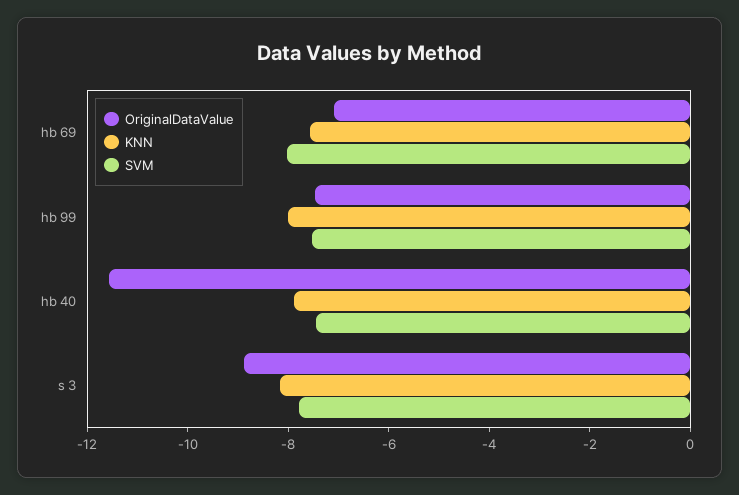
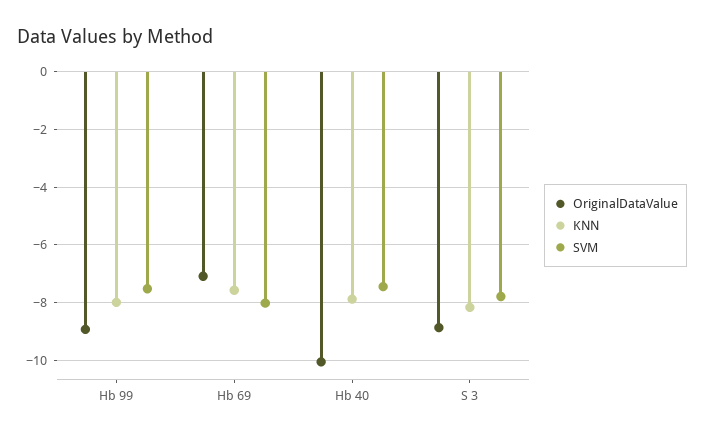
  {
    "OriginalDataValue": {
      "hb 69": -7,
-     "hb 99": -7.5,
+     "hb 99": -9,
-     "hb 40": -11.5,
+     "hb 40": -10,
      "s 3": -8.75
    },
    "KNN": {
      "hb 69": -7.5,
      "hb 99": -8,
      "hb 40": -8,
      "s 3": -8.25
    },
    "SVM": {
      "hb 69": -8,
      "hb 99": -7.5,
      "hb 40": -7.5,
      "s 3": -7.75
    }
  }

